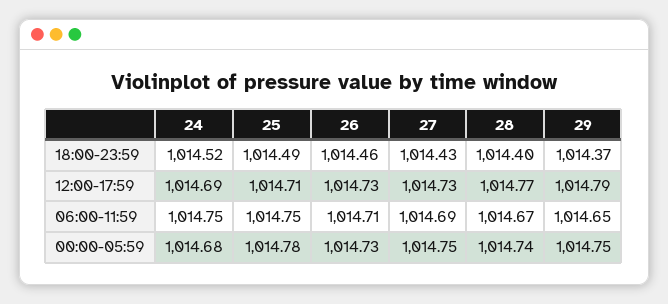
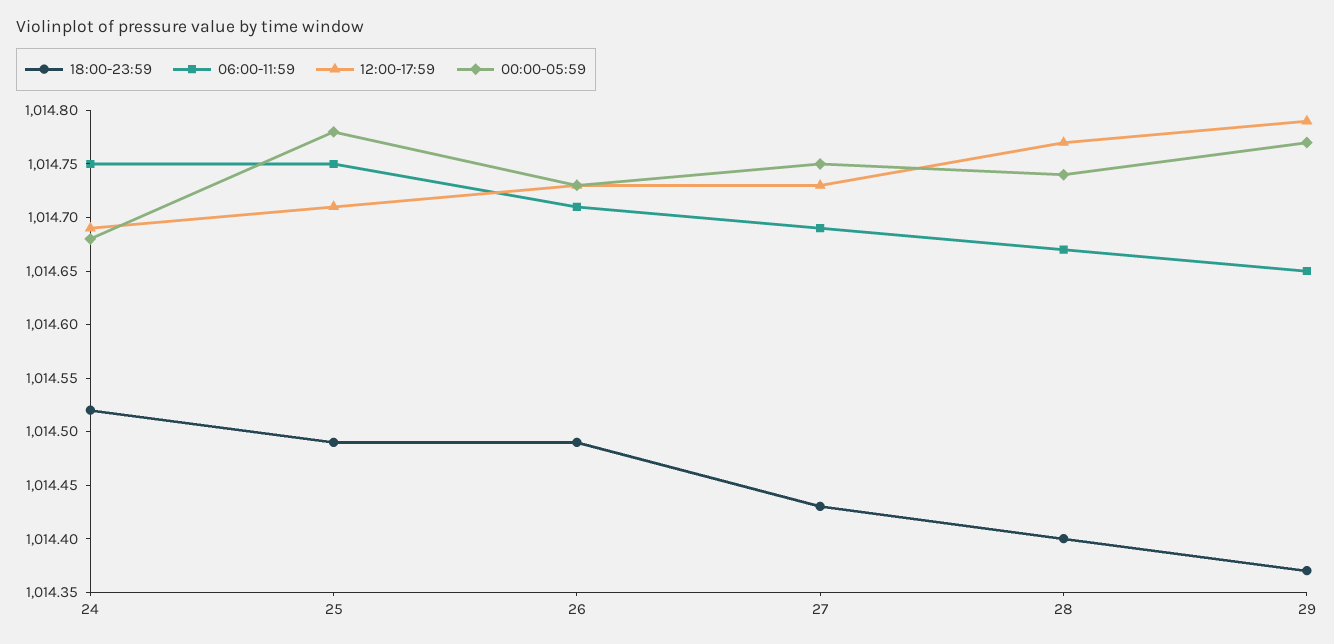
  {
    "18:00-23:59": {
      "24": 1014.52,
      "25": 1014.49,
-     "26": 1014.46,
+     "26": 1014.49,
      "27": 1014.43,
      "28": 1014.4,
      "29": 1014.37
    },
    "12:00-17:59": {
      "24": 1014.69,
      "25": 1014.71,
      "26": 1014.73,
      "27": 1014.73,
      "28": 1014.77,
      "29": 1014.79
    },
    "06:00-11:59": {
      "24": 1014.75,
      "25": 1014.75,
      "26": 1014.71,
      "27": 1014.69,
      "28": 1014.67,
      "29": 1014.65
    },
    "00:00-05:59": {
      "24": 1014.68,
      "25": 1014.78,
      "26": 1014.73,
      "27": 1014.75,
      "28": 1014.74,
-     "29": 1014.75
+     "29": 1014.77
    }
  }

